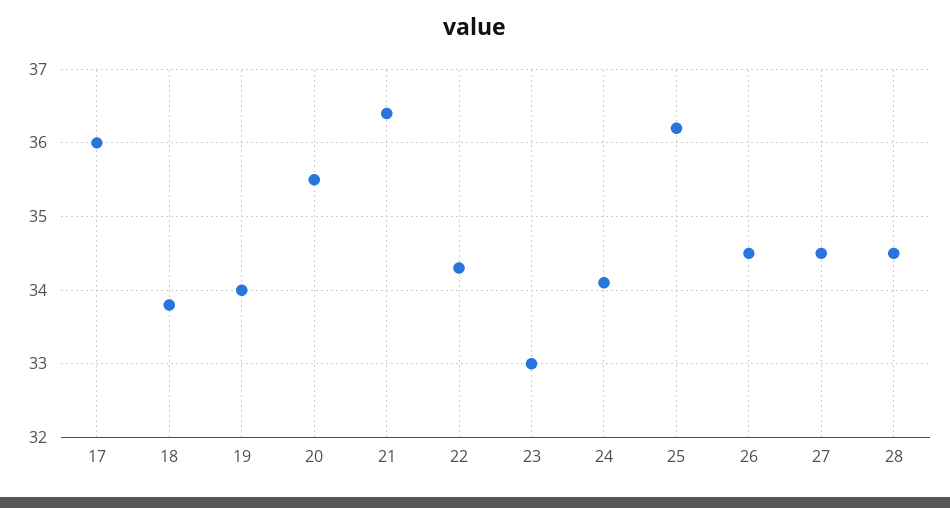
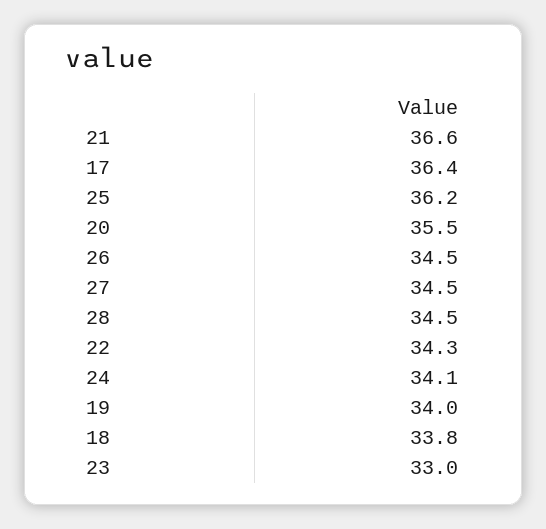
  {
-   "17": 36,
+   "17": 36.4,
    "18": 33.8,
    "19": 34,
    "20": 35.5,
-   "21": 36.4,
+   "21": 36.6,
    "22": 34.3,
    "23": 33,
    "24": 34.1,
    "25": 36.2,
    "26": 34.5,
    "27": 34.5,
    "28": 34.5
  }

